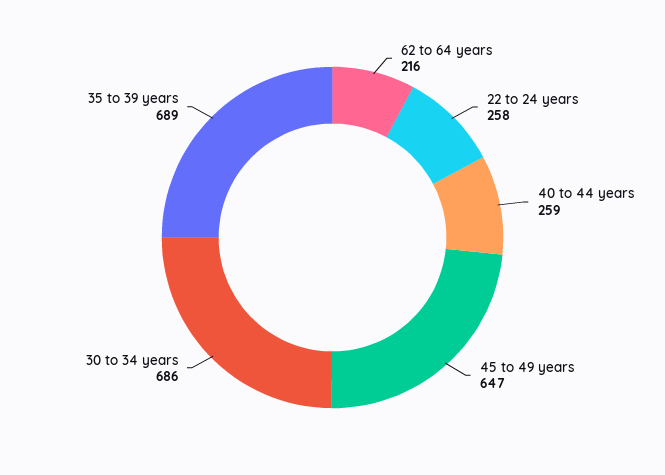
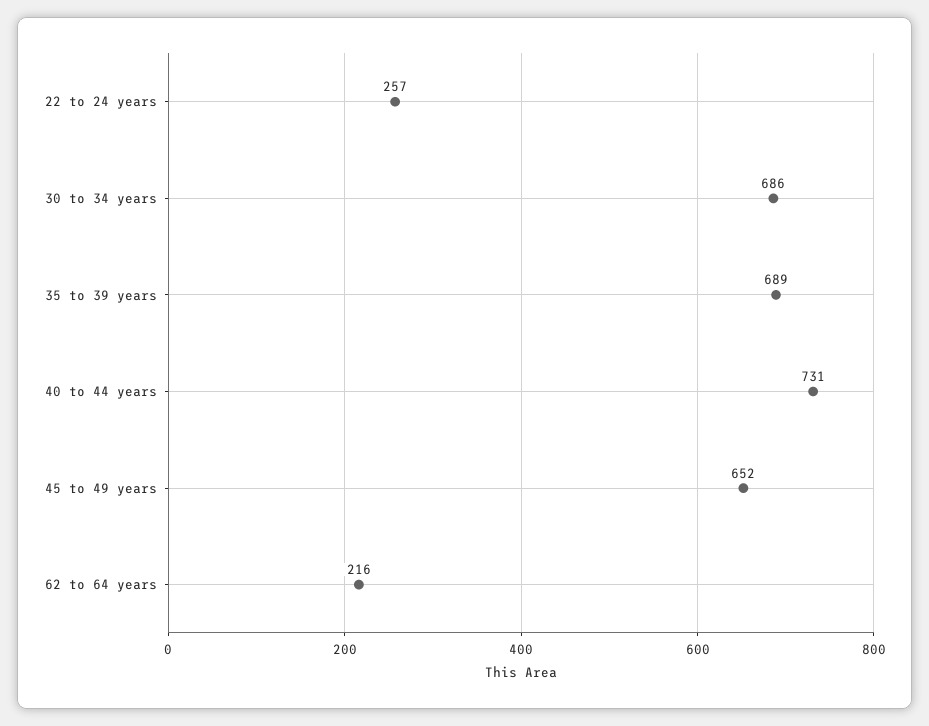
  {
    "62 to 64 years": 216,
-   "22 to 24 years": 258,
+   "22 to 24 years": 257,
-   "40 to 44 years": 259,
+   "40 to 44 years": 731,
-   "45 to 49 years": 647,
+   "45 to 49 years": 652,
    "30 to 34 years": 686,
    "35 to 39 years": 689
  }

